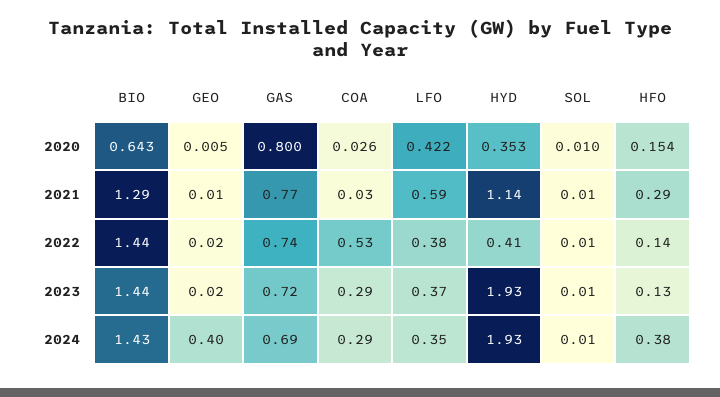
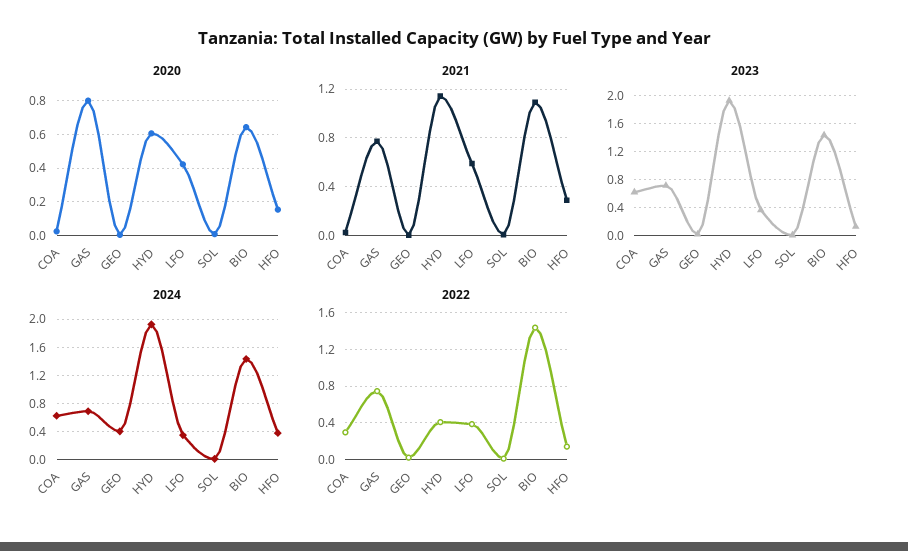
  {
    "2020": {
      "BIO": 0.643,
      "GEO": 0.005,
      "GAS": 0.8,
      "COA": 0.026,
      "LFO": 0.422,
-     "HYD": 0.353,
+     "HYD": 0.6,
      "SOL": 0.01,
      "HFO": 0.154
    },
    "2021": {
-     "BIO": 1.29,
+     "BIO": 1.1,
      "GEO": 0.01,
      "GAS": 0.77,
      "COA": 0.03,
      "LFO": 0.59,
      "HYD": 1.14,
      "SOL": 0.01,
      "HFO": 0.29
    },
    "2022": {
      "BIO": 1.44,
      "GEO": 0.02,
      "GAS": 0.74,
-     "COA": 0.53,
+     "COA": 0.3,
      "LFO": 0.38,
      "HYD": 0.41,
      "SOL": 0.01,
      "HFO": 0.14
    },
    "2023": {
      "BIO": 1.44,
      "GEO": 0.02,
      "GAS": 0.72,
-     "COA": 0.29,
+     "COA": 0.6,
      "LFO": 0.37,
      "HYD": 1.93,
      "SOL": 0.01,
      "HFO": 0.13
    },
    "2024": {
      "BIO": 1.43,
      "GEO": 0.4,
      "GAS": 0.69,
-     "COA": 0.29,
+     "COA": 0.6,
      "LFO": 0.35,
      "HYD": 1.93,
      "SOL": 0.01,
      "HFO": 0.38
    }
  }

